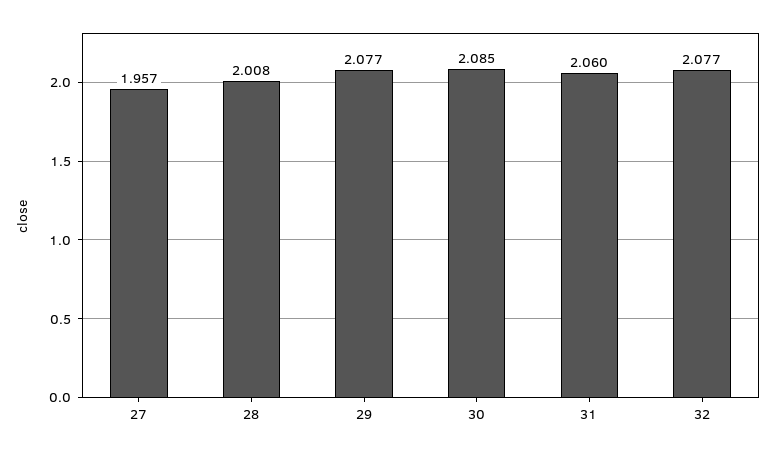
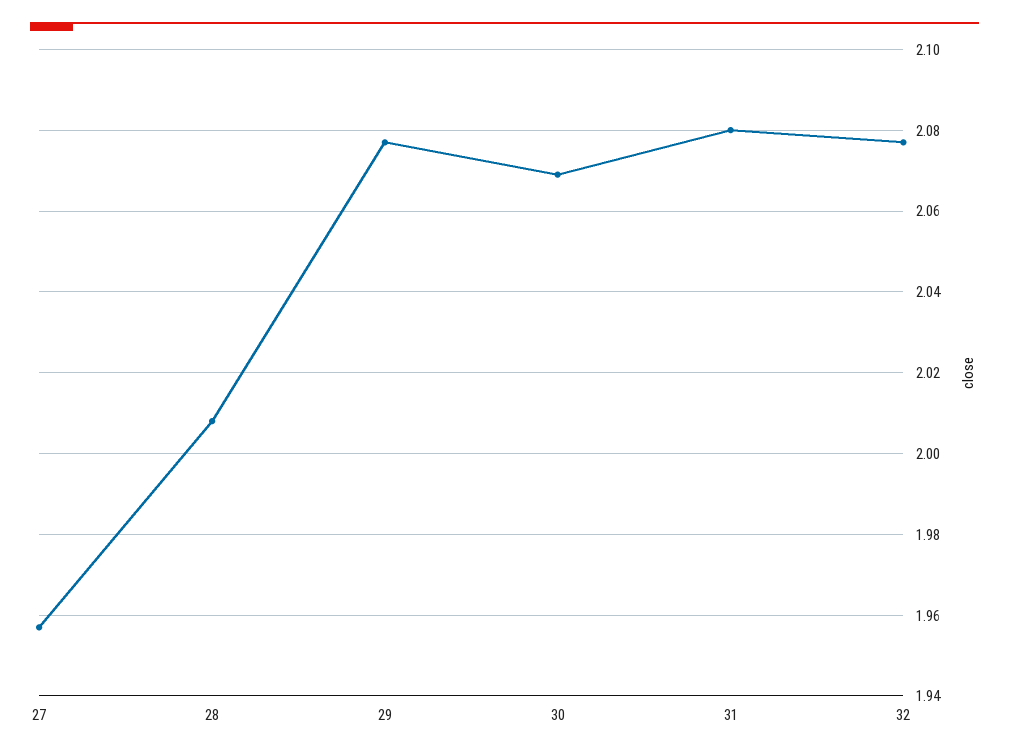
  {
    "27": 1.957,
    "28": 2.008,
    "29": 2.077,
-   "30": 2.085,
+   "30": 2.07,
-   "31": 2.06,
+   "31": 2.08,
    "32": 2.077
  }

